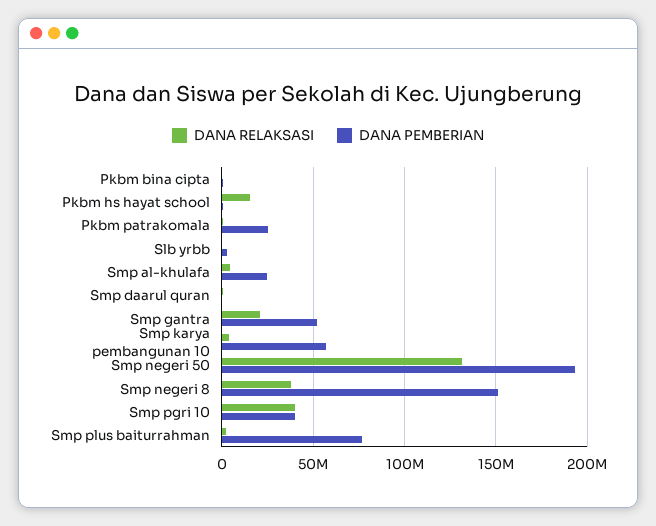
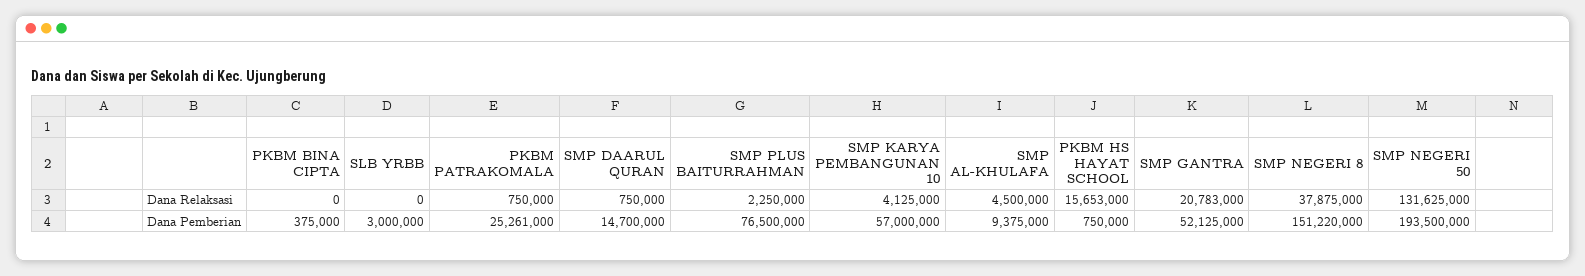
  {
    "DANA RELAKSASI": {
      "Pkbm bina cipta": 0,
      "Pkbm hs hayat school": 15653000,
      "Pkbm patrakomala": 750000,
      "Slb yrbb": 0,
      "Smp al-khulafa": 4500000,
      "Smp daarul quran": 750000,
      "Smp gantra": 20783000,
      "Smp karya pembangunan 10": 4125000,
      "Smp negeri 50": 131625000,
      "Smp negeri 8": 37875000,
-     "Smp pgri 10": 40000000,
      "Smp plus baiturrahman": 2250000
    },
    "DANA PEMBERIAN": {
      "Pkbm bina cipta": 375000,
      "Pkbm hs hayat school": 750000,
      "Pkbm patrakomala": 25261000,
      "Slb yrbb": 3000000,
-     "Smp al-khulafa": 25000000,
+     "Smp al-khulafa": 9375000,
-     "Smp daarul quran": 0,
+     "Smp daarul quran": 14700000,
      "Smp gantra": 52125000,
      "Smp karya pembangunan 10": 57000000,
      "Smp negeri 50": 193500000,
      "Smp negeri 8": 151220000,
-     "Smp pgri 10": 40000000,
      "Smp plus baiturrahman": 76500000
    }
  }

